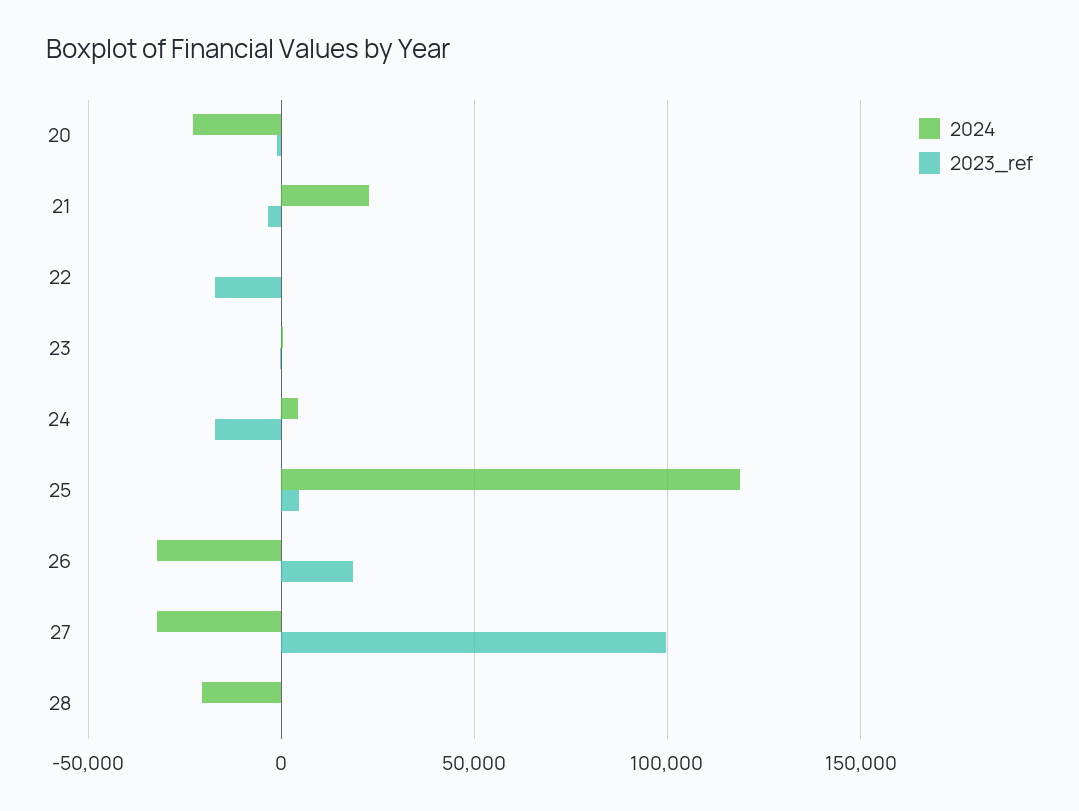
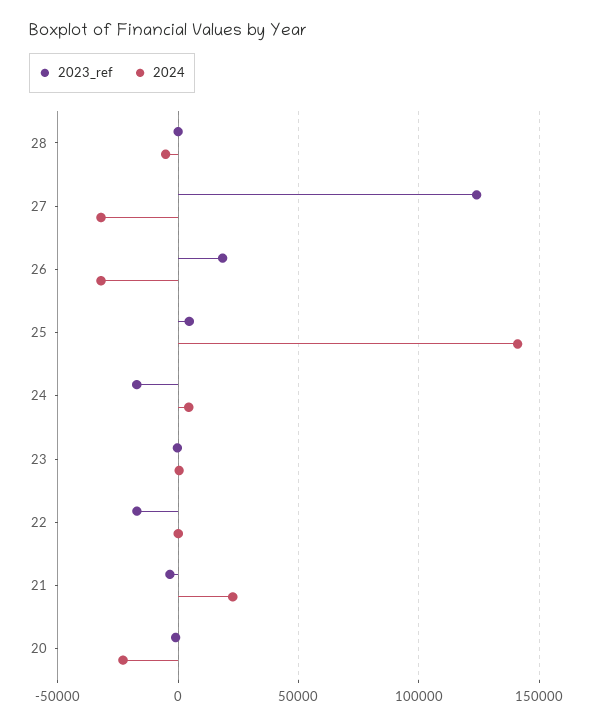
  {
    "2024": {
      "20": -25000,
      "21": 25000,
      "22": 0,
      "23": 0,
      "24": 5000,
-     "25": 120000,
+     "25": 140000,
      "26": -30000,
      "27": -30000,
-     "28": -20000
+     "28": -5000
    },
    "2023_ref": {
      "20": 0,
      "21": -5000,
      "22": -15000,
      "23": 0,
      "24": -15000,
      "25": 5000,
      "26": 20000,
-     "27": 100000,
+     "27": 125000,
      "28": 0
    }
  }

